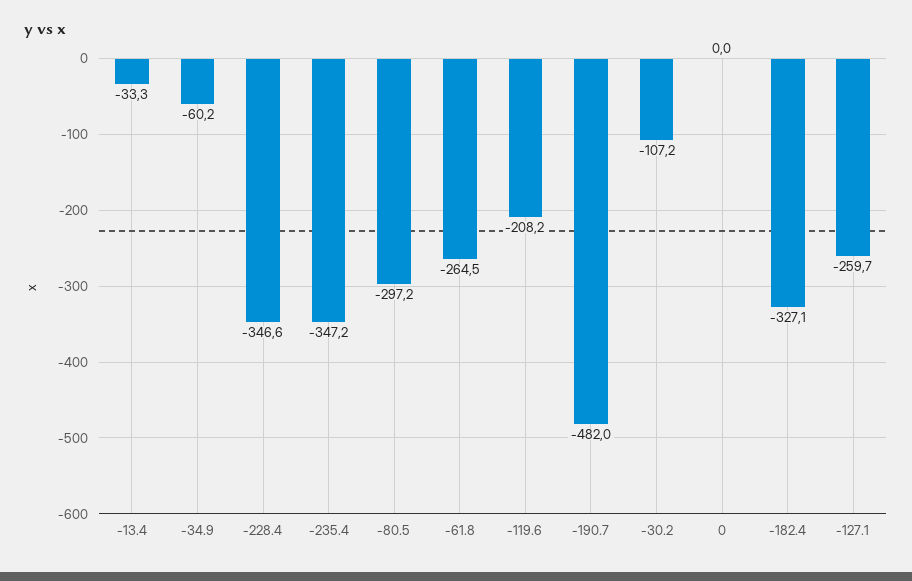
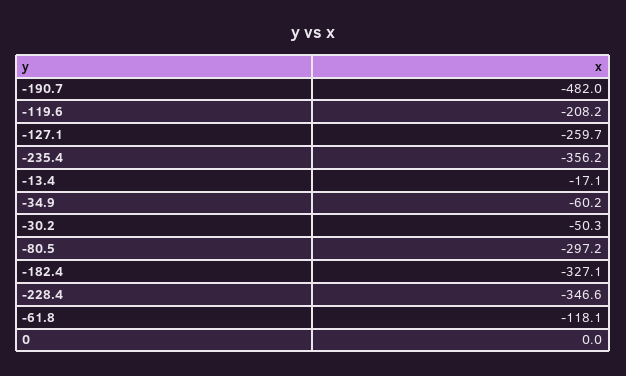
  {
-   "-13.4": -33.3,
+   "-13.4": -17.1,
    "-34.9": -60.2,
    "-228.4": -346.6,
-   "-235.4": -347.2,
+   "-235.4": -356.2,
    "-80.5": -297.2,
-   "-61.8": -264.5,
+   "-61.8": -118.1,
    "-119.6": -208.2,
    "-190.7": -482,
-   "-30.2": -107.2,
+   "-30.2": -50.3,
    "0": 0,
    "-182.4": -327.1,
    "-127.1": -259.7
  }

